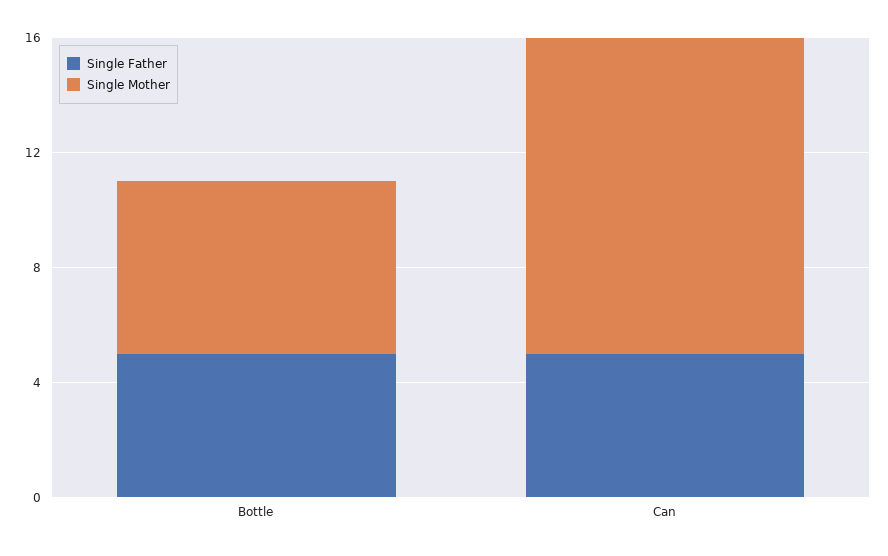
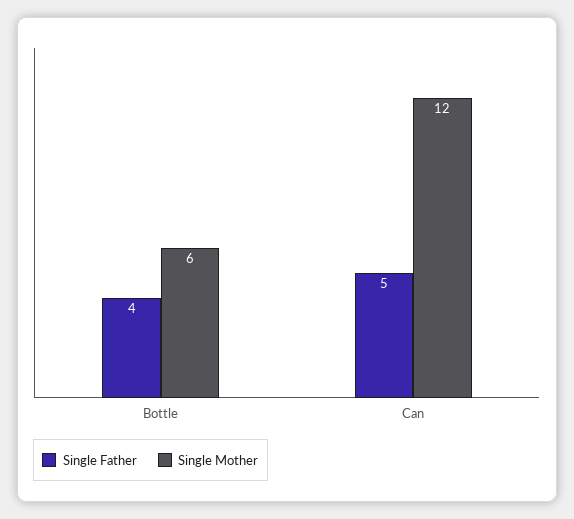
  {
    "Single Father": {
-     "Bottle": 5,
+     "Bottle": 4,
      "Can": 5
    },
    "Single Mother": {
      "Bottle": 6,
-     "Can": 11
+     "Can": 12
    }
  }

